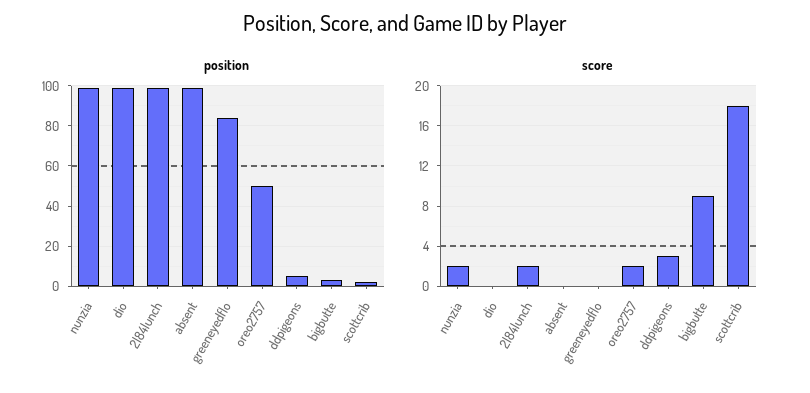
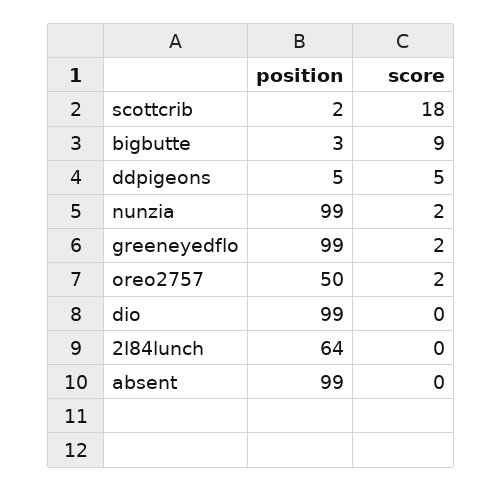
  {
    "position": {
      "nunzia": 99,
      "dio": 99,
-     "2l84lunch": 100,
+     "2l84lunch": 64,
      "absent": 99,
-     "greeneyedflo": 85,
+     "greeneyedflo": 99,
      "oreo2757": 50,
      "ddpigeons": 5,
      "bigbutte": 3,
      "scottcrib": 2
    },
    "score": {
      "nunzia": 2,
      "dio": 0,
-     "2l84lunch": 2,
+     "2l84lunch": 0,
      "absent": 0,
-     "greeneyedflo": 0,
+     "greeneyedflo": 2,
      "oreo2757": 2,
-     "ddpigeons": 3,
+     "ddpigeons": 5,
      "bigbutte": 9,
      "scottcrib": 18
    }
  }

